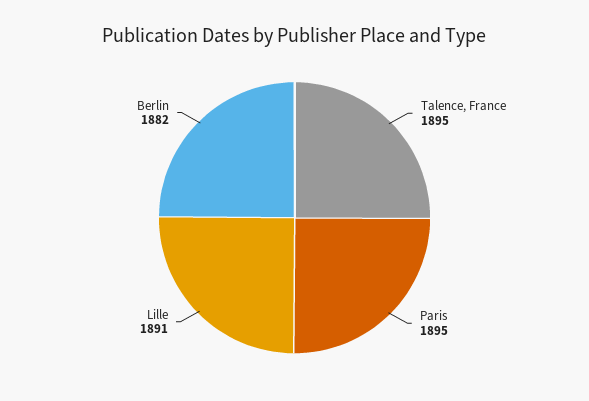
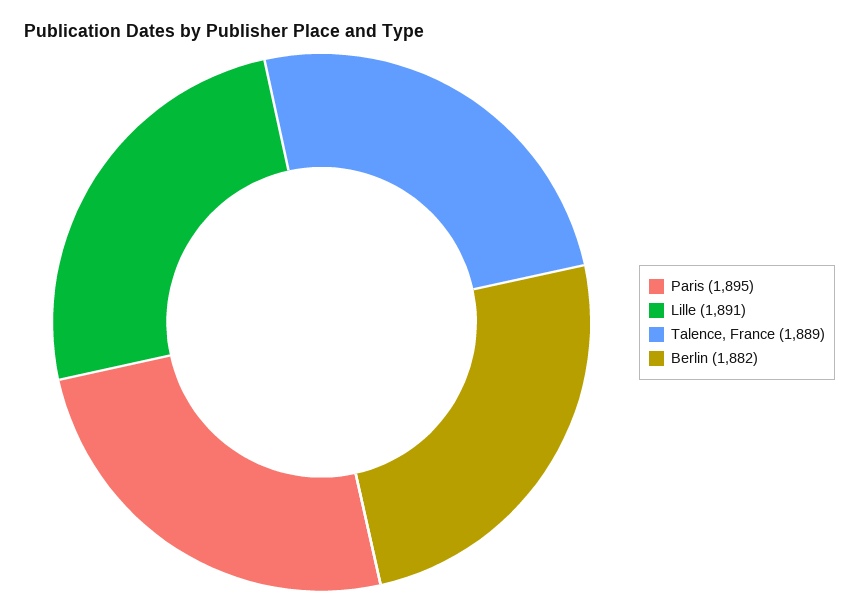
  {
-   "Talence, France": 1895,
+   "Talence, France": 1889,
    "Paris": 1895,
    "Lille": 1891,
    "Berlin": 1882
  }

